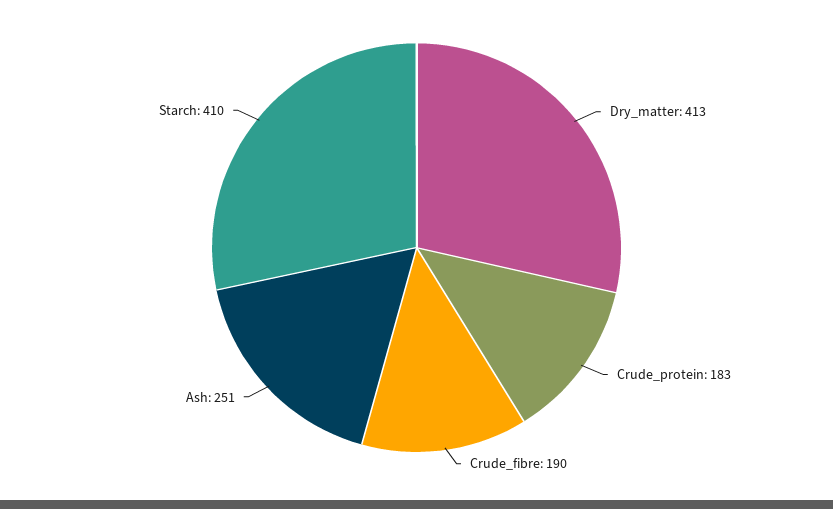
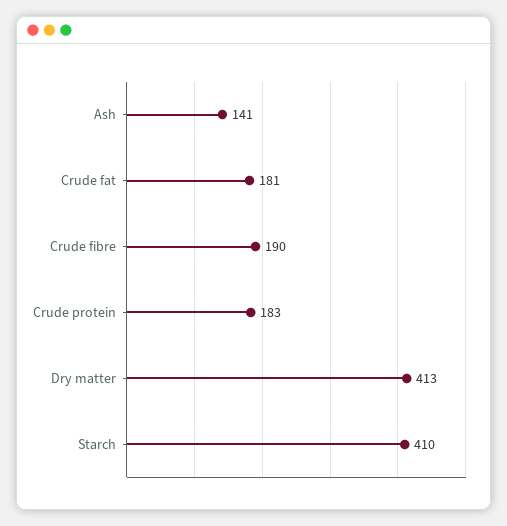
  {
    "Dry_matter": 413,
    "Crude_protein": 183,
    "Crude_fibre": 190,
-   "Ash": 251,
+   "Ash": 141,
-   "Starch": 410
+   "Starch": 410,
+   "Crude fat": 181
  }

